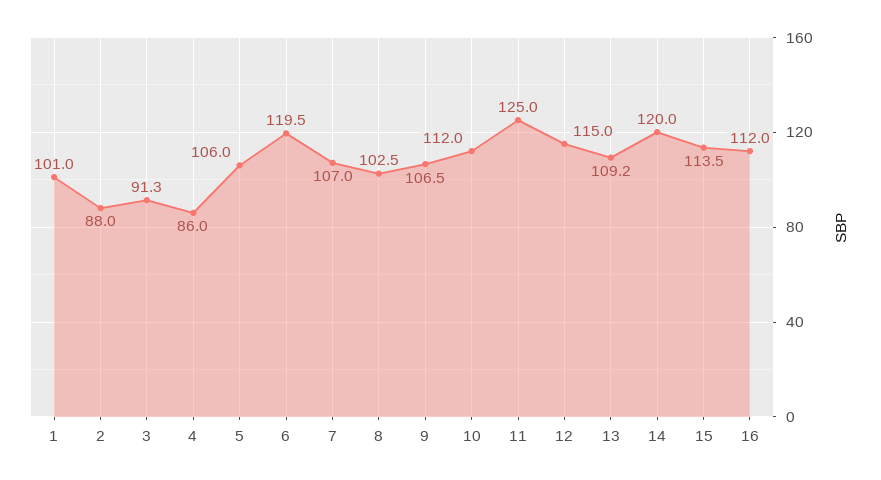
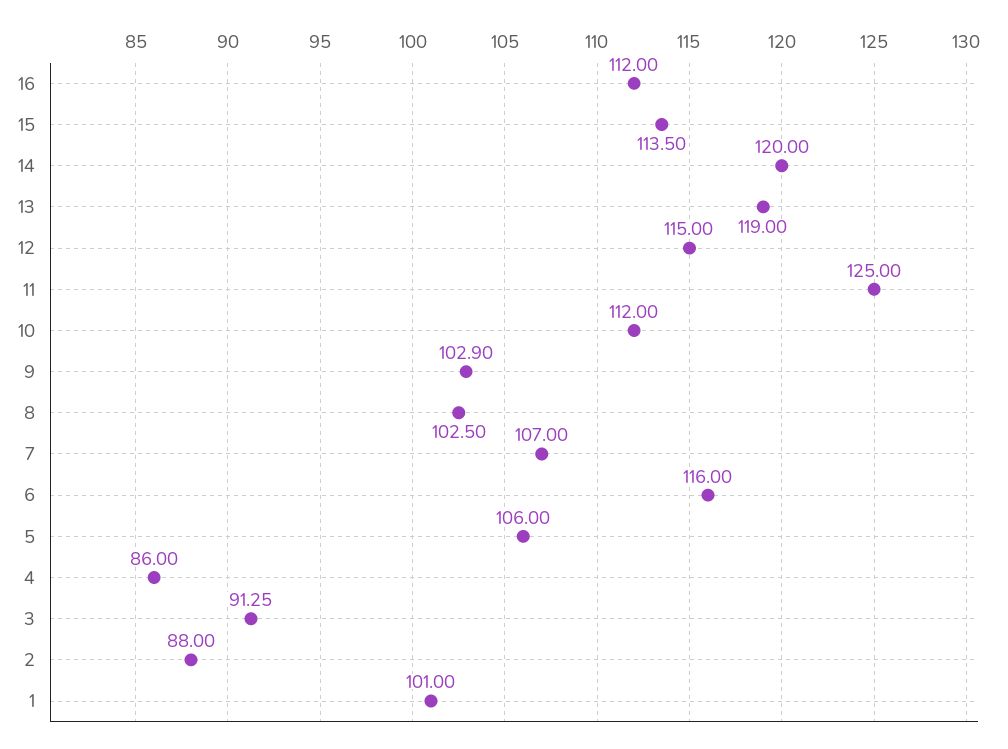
  {
    "1": 101,
    "2": 88,
    "3": 91.25,
    "4": 86,
    "5": 106,
-   "6": 119.5,
+   "6": 116,
    "7": 107,
    "8": 102.5,
-   "9": 106.5,
+   "9": 102.9,
    "10": 112,
    "11": 125,
    "12": 115,
-   "13": 109.2,
+   "13": 119,
    "14": 120,
    "15": 113.5,
    "16": 112
  }

